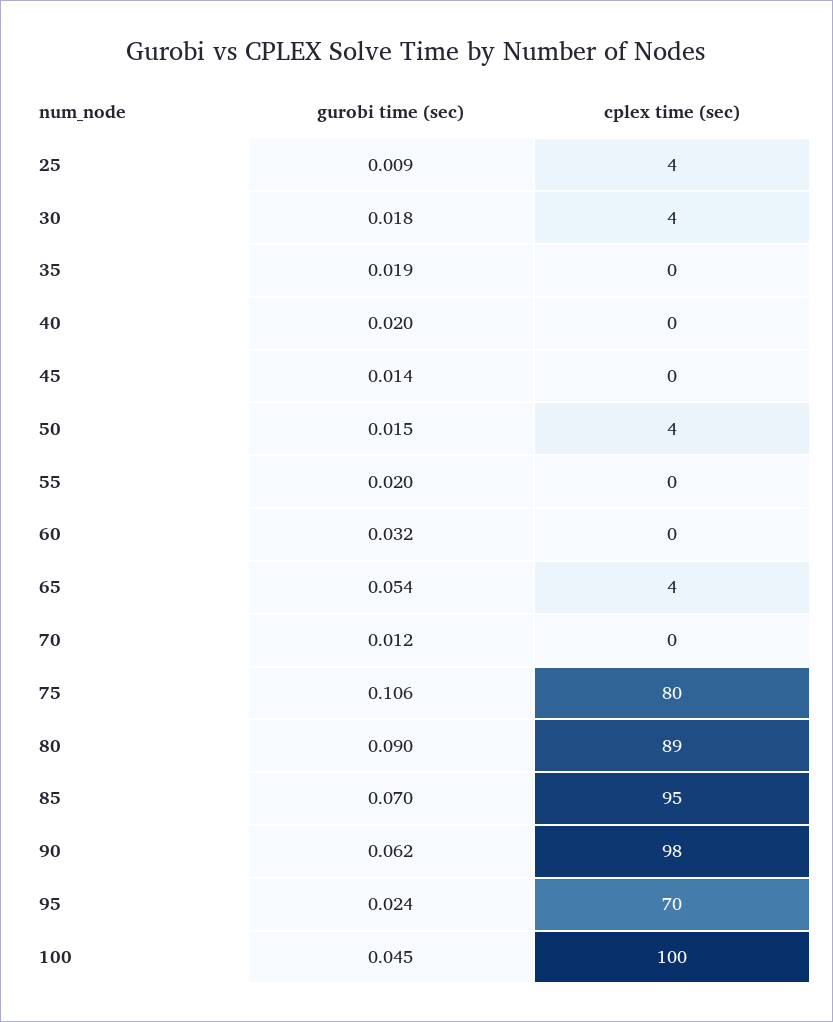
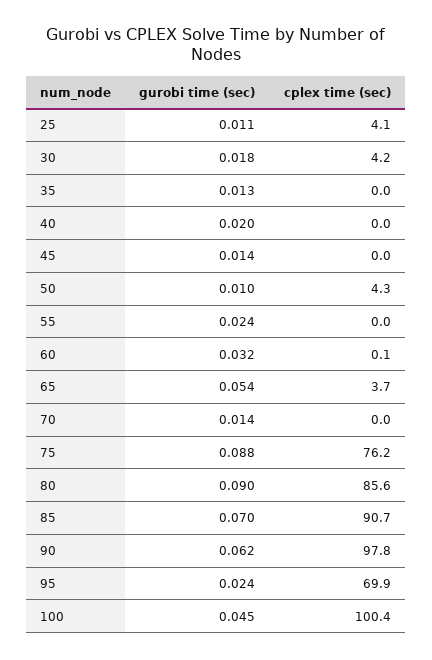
  {
    "gurobi time (sec)": {
-     "25": 0.009,
+     "25": 0.011,
      "30": 0.018,
-     "35": 0.019,
+     "35": 0.013,
      "40": 0.02,
      "45": 0.014,
-     "50": 0.015,
+     "50": 0.01,
-     "55": 0.02,
+     "55": 0.024,
      "60": 0.032,
      "65": 0.054,
-     "70": 0.012,
+     "70": 0.014,
-     "75": 0.106,
+     "75": 0.088,
      "80": 0.09,
      "85": 0.07,
      "90": 0.062,
      "95": 0.024,
      "100": 0.045
    },
    "cplex time (sec)": {
      "25": 4.1,
      "30": 4.2,
      "35": 0,
      "40": 0,
      "45": 0,
      "50": 4.3,
      "55": 0,
      "60": 0.1,
      "65": 3.7,
      "70": 0,
-     "75": 80,
+     "75": 76.2,
-     "80": 89,
+     "80": 85.6,
-     "85": 95,
+     "85": 90.7,
      "90": 97.8,
      "95": 69.9,
      "100": 100.4
    }
  }

